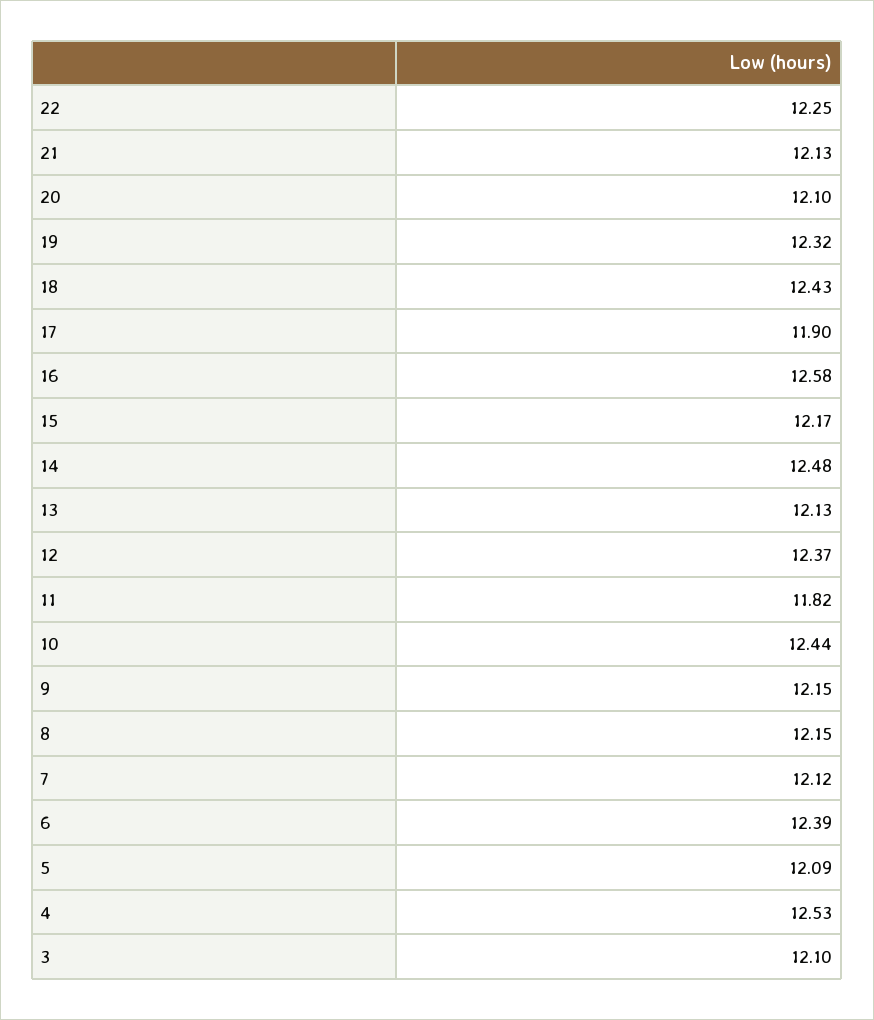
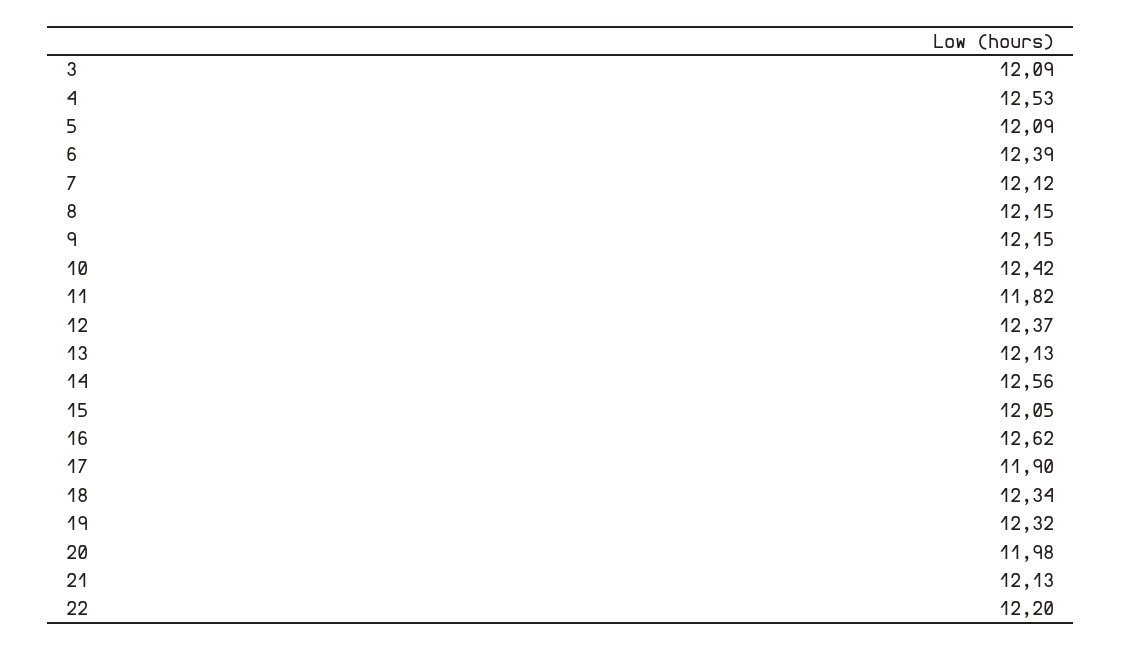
  {
-   "22": 12.25,
+   "22": 12.2,
    "21": 12.13,
-   "20": 12.1,
+   "20": 11.98,
    "19": 12.32,
-   "18": 12.43,
+   "18": 12.34,
    "17": 11.9,
-   "16": 12.58,
+   "16": 12.62,
-   "15": 12.17,
+   "15": 12.05,
-   "14": 12.48,
+   "14": 12.56,
    "13": 12.13,
    "12": 12.37,
    "11": 11.82,
-   "10": 12.44,
+   "10": 12.42,
    "9": 12.15,
    "8": 12.15,
    "7": 12.12,
    "6": 12.39,
    "5": 12.09,
    "4": 12.53,
-   "3": 12.1
+   "3": 12.09
  }

